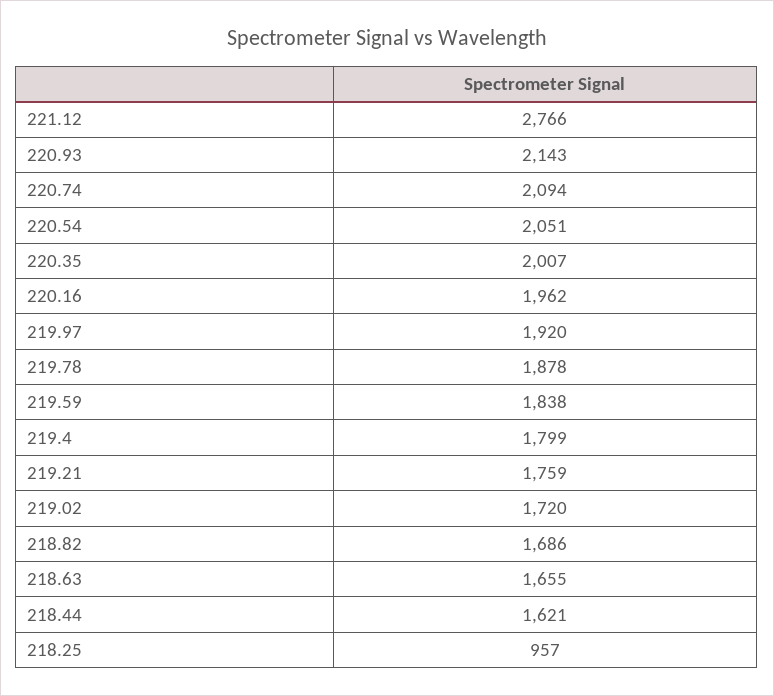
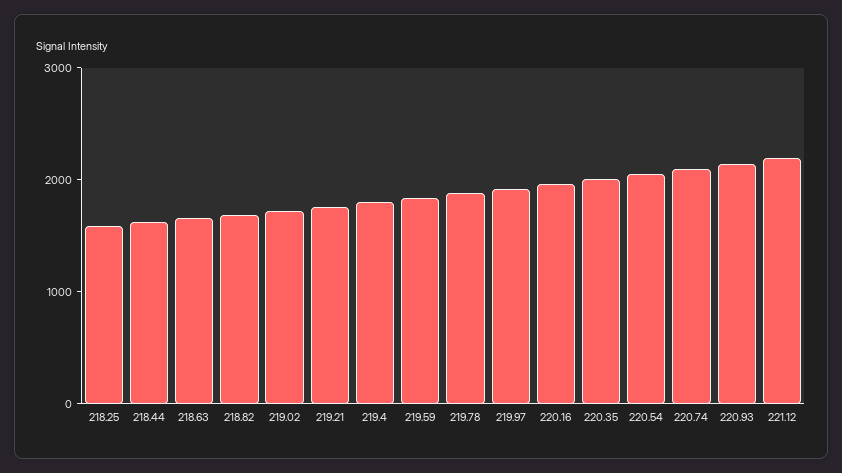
  {
-   "221.12": 2766,
+   "221.12": 2200,
    "220.93": 2143,
    "220.74": 2094,
    "220.54": 2051,
    "220.35": 2007,
    "220.16": 1962,
    "219.97": 1920,
    "219.78": 1878,
    "219.59": 1838,
    "219.4": 1799,
    "219.21": 1759,
    "219.02": 1720,
    "218.82": 1686,
    "218.63": 1655,
    "218.44": 1621,
-   "218.25": 957
+   "218.25": 1600
  }

